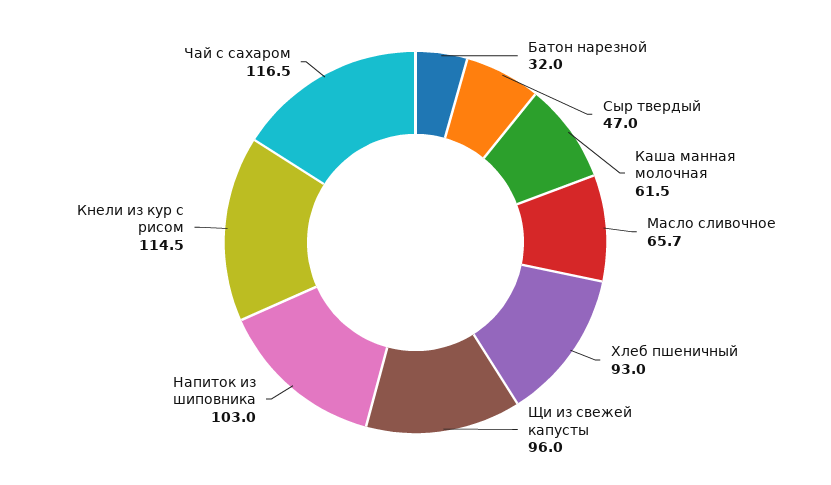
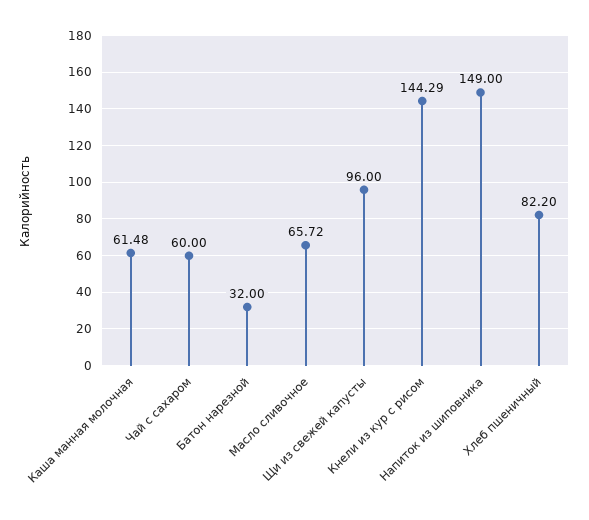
  {
    "Батон нарезной": 32,
-   "Сыр твердый": 47,
    "Каша манная молочная": 61.48,
    "Масло сливочное": 65.72,
-   "Хлеб пшеничный": 93,
+   "Хлеб пшеничный": 82.2,
    "Щи из свежей капусты": 96,
-   "Напиток из шиповника": 103,
+   "Напиток из шиповника": 149,
-   "Кнели из кур с рисом": 114.5,
+   "Кнели из кур с рисом": 144.29,
-   "Чай с сахаром": 116.5
+   "Чай с сахаром": 60
  }

